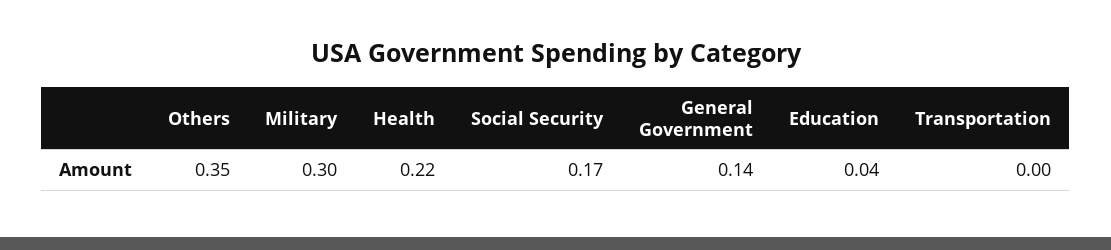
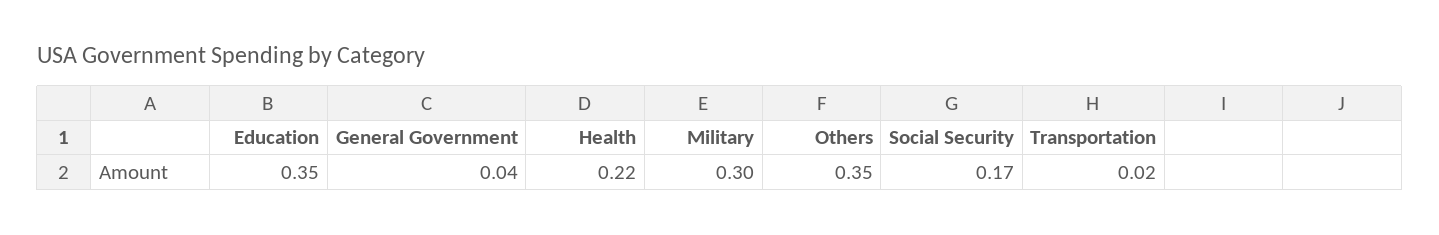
  {
    "Others": 0.35,
    "Military": 0.3,
    "Health": 0.22,
    "Social Security": 0.17,
-   "General Government": 0.14,
+   "General Government": 0.04,
-   "Education": 0.04,
+   "Education": 0.35,
-   "Transportation": 0
+   "Transportation": 0.02
  }

